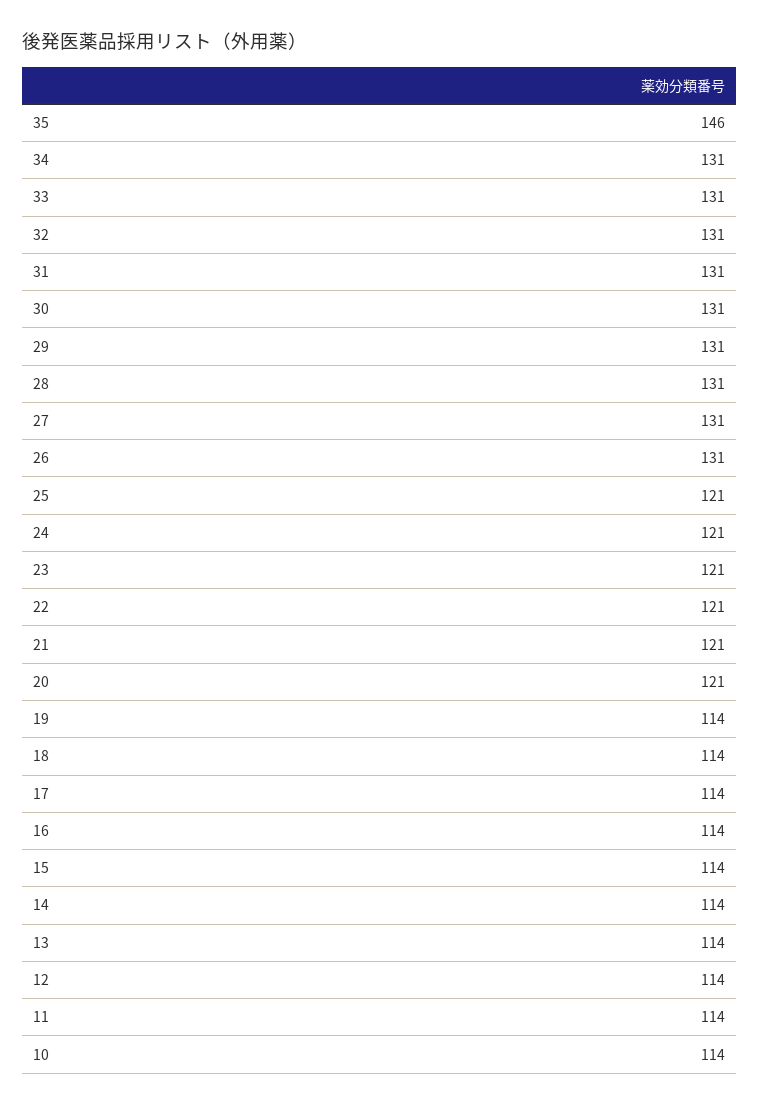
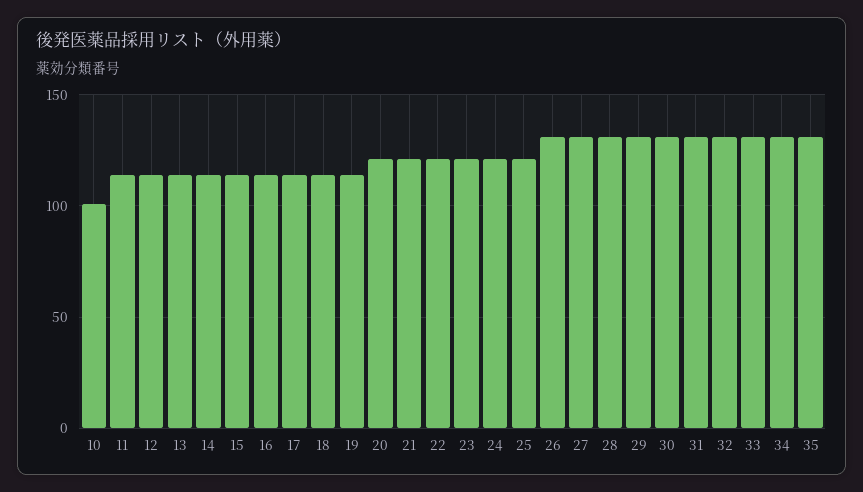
  {
-   "35": 146,
+   "35": 130,
    "34": 131,
    "33": 131,
    "32": 131,
    "31": 131,
    "30": 131,
    "29": 131,
    "28": 131,
    "27": 131,
    "26": 131,
    "25": 121,
    "24": 121,
    "23": 121,
    "22": 121,
    "21": 121,
    "20": 121,
    "19": 114,
    "18": 114,
    "17": 114,
    "16": 114,
    "15": 114,
    "14": 114,
    "13": 114,
    "12": 114,
    "11": 114,
-   "10": 114
+   "10": 100
  }

